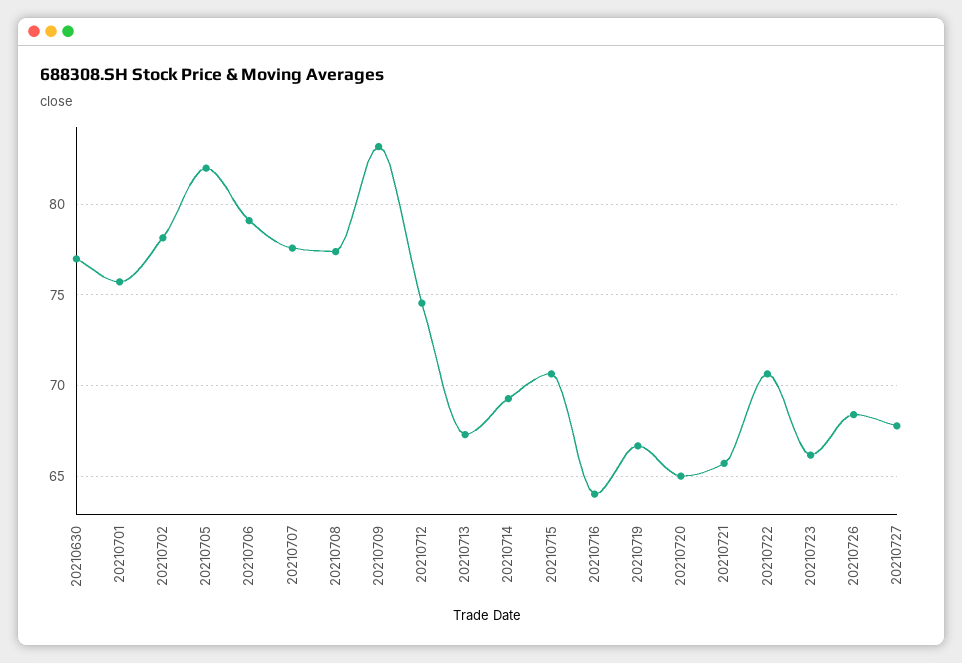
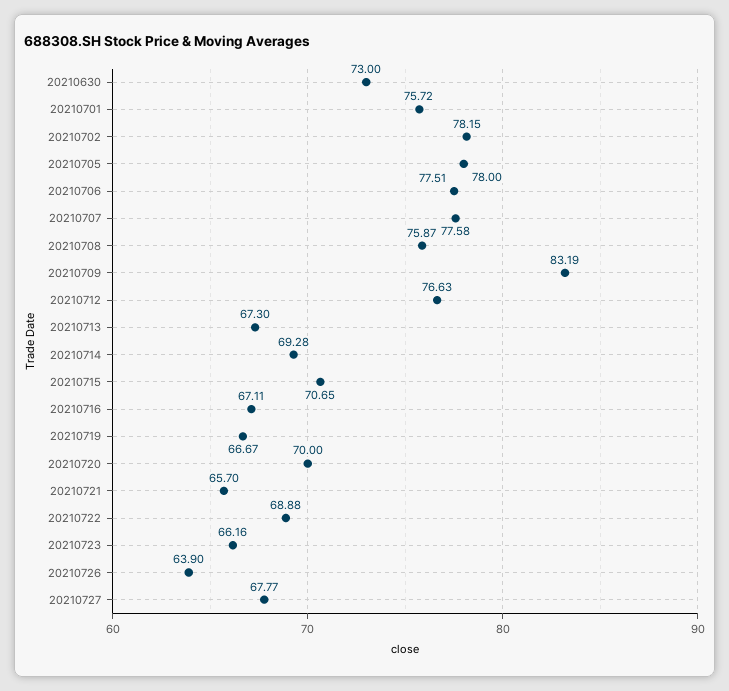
  {
-   "20210630": 77,
+   "20210630": 73,
    "20210701": 75.72,
    "20210702": 78.15,
-   "20210705": 82,
+   "20210705": 78,
-   "20210706": 79,
+   "20210706": 77.51,
    "20210707": 77.58,
-   "20210708": 77.5,
+   "20210708": 75.87,
    "20210709": 83.19,
-   "20210712": 74.5,
+   "20210712": 76.63,
    "20210713": 67.3,
    "20210714": 69.28,
    "20210715": 70.65,
-   "20210716": 64,
+   "20210716": 67.11,
    "20210719": 66.67,
-   "20210720": 65,
+   "20210720": 70,
    "20210721": 65.7,
-   "20210722": 70.5,
+   "20210722": 68.88,
    "20210723": 66.16,
-   "20210726": 68.5,
+   "20210726": 63.9,
    "20210727": 67.77
  }

